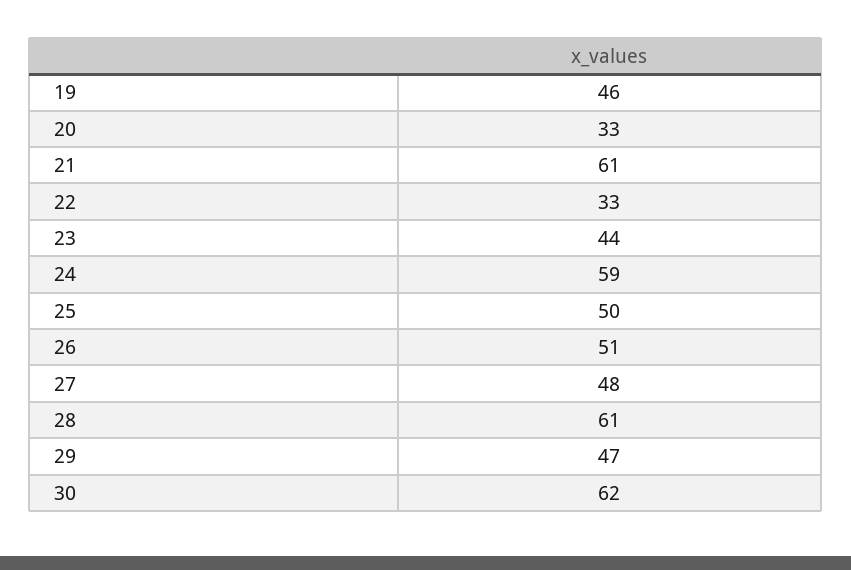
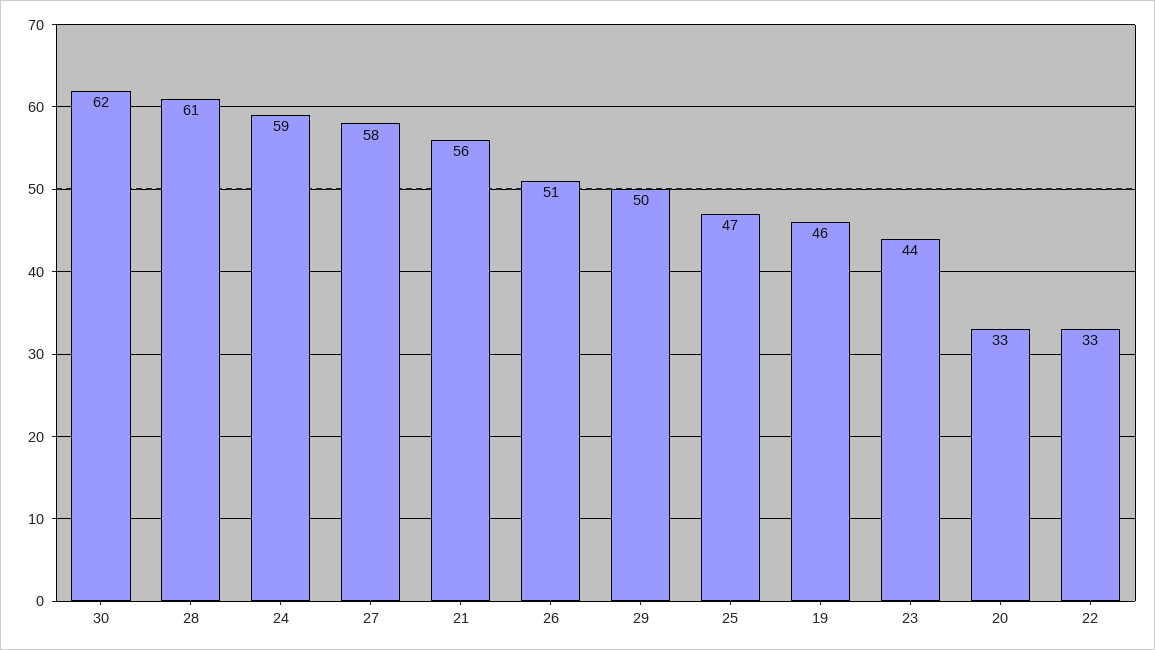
  {
    "19": 46,
    "20": 33,
-   "21": 61,
+   "21": 56,
    "22": 33,
    "23": 44,
    "24": 59,
-   "25": 50,
+   "25": 47,
    "26": 51,
-   "27": 48,
+   "27": 58,
    "28": 61,
-   "29": 47,
+   "29": 50,
    "30": 62
  }

